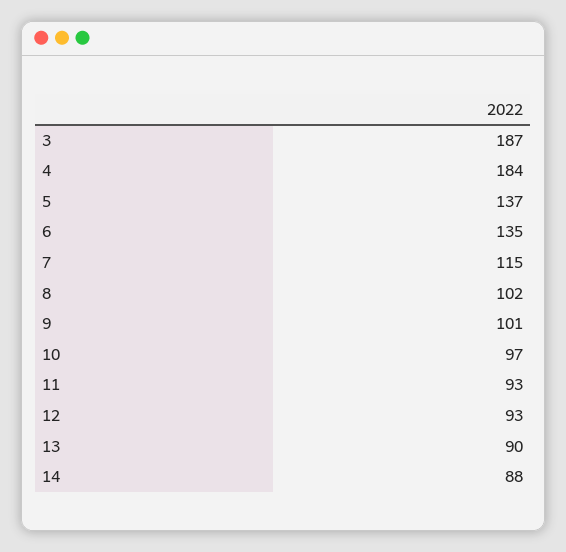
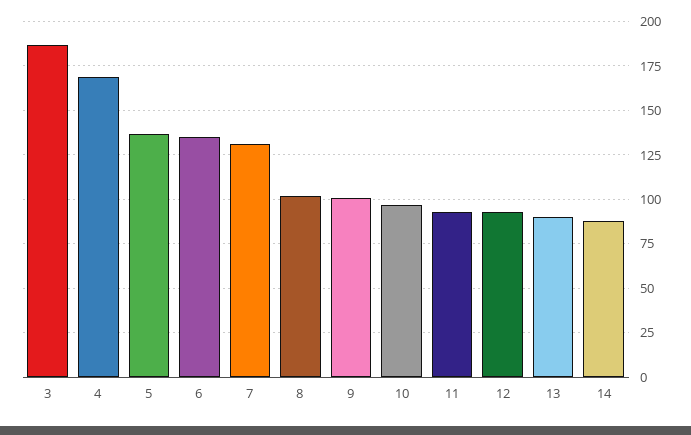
  {
    "3": 187,
-   "4": 184,
+   "4": 170,
    "5": 137,
    "6": 135,
-   "7": 115,
+   "7": 130,
    "8": 102,
    "9": 101,
    "10": 97,
    "11": 93,
    "12": 93,
    "13": 90,
    "14": 88
  }

